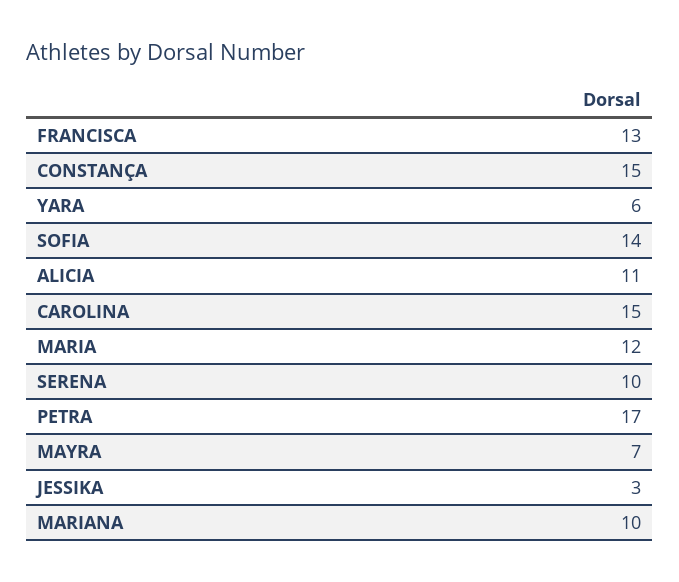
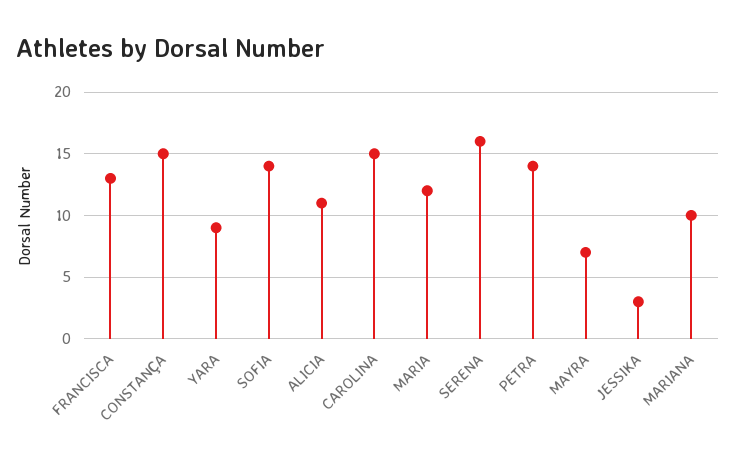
  {
    "FRANCISCA": 13,
    "CONSTANÇA": 15,
-   "YARA": 6,
+   "YARA": 9,
    "SOFIA": 14,
    "ALICIA": 11,
    "CAROLINA": 15,
    "MARIA": 12,
-   "SERENA": 10,
+   "SERENA": 16,
-   "PETRA": 17,
+   "PETRA": 14,
    "MAYRA": 7,
    "JESSIKA": 3,
    "MARIANA": 10
  }

